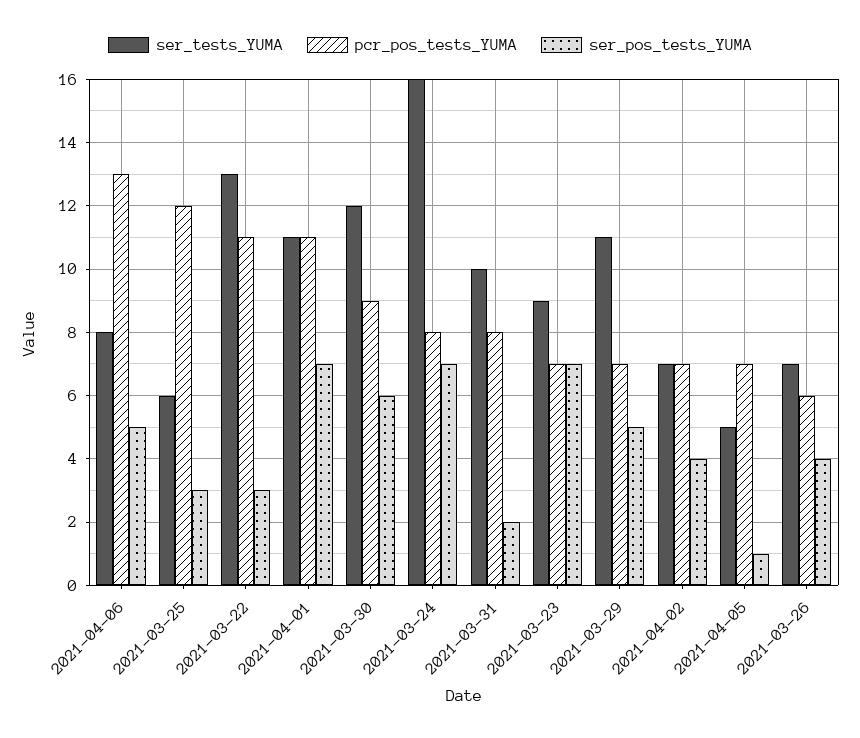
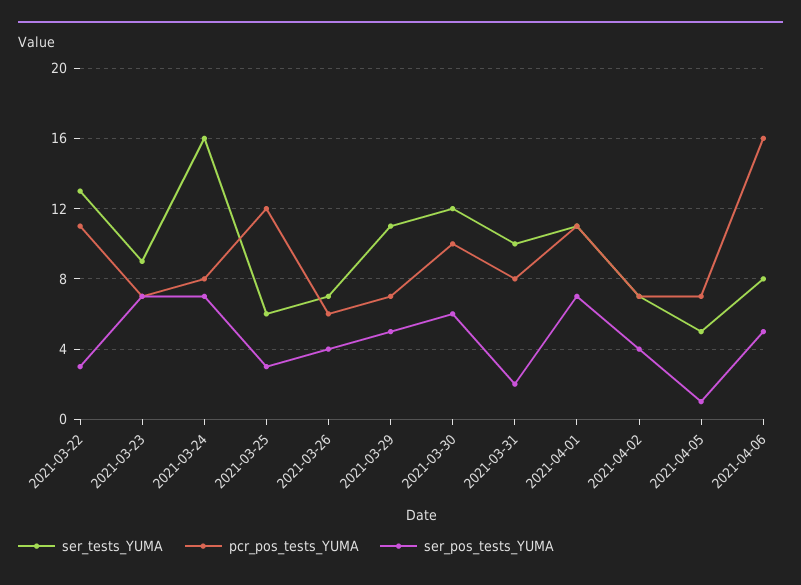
  {
    "ser_tests_YUMA": {
      "2021-04-06": 8,
      "2021-03-25": 6,
      "2021-03-22": 13,
      "2021-04-01": 11,
      "2021-03-30": 12,
      "2021-03-24": 16,
      "2021-03-31": 10,
      "2021-03-23": 9,
      "2021-03-29": 11,
      "2021-04-02": 7,
      "2021-04-05": 5,
      "2021-03-26": 7
    },
    "pcr_pos_tests_YUMA": {
-     "2021-04-06": 13,
+     "2021-04-06": 16,
      "2021-03-25": 12,
      "2021-03-22": 11,
      "2021-04-01": 11,
-     "2021-03-30": 9,
+     "2021-03-30": 10,
      "2021-03-24": 8,
      "2021-03-31": 8,
      "2021-03-23": 7,
      "2021-03-29": 7,
      "2021-04-02": 7,
      "2021-04-05": 7,
      "2021-03-26": 6
    },
    "ser_pos_tests_YUMA": {
      "2021-04-06": 5,
      "2021-03-25": 3,
      "2021-03-22": 3,
      "2021-04-01": 7,
      "2021-03-30": 6,
      "2021-03-24": 7,
      "2021-03-31": 2,
      "2021-03-23": 7,
      "2021-03-29": 5,
      "2021-04-02": 4,
      "2021-04-05": 1,
      "2021-03-26": 4
    }
  }

